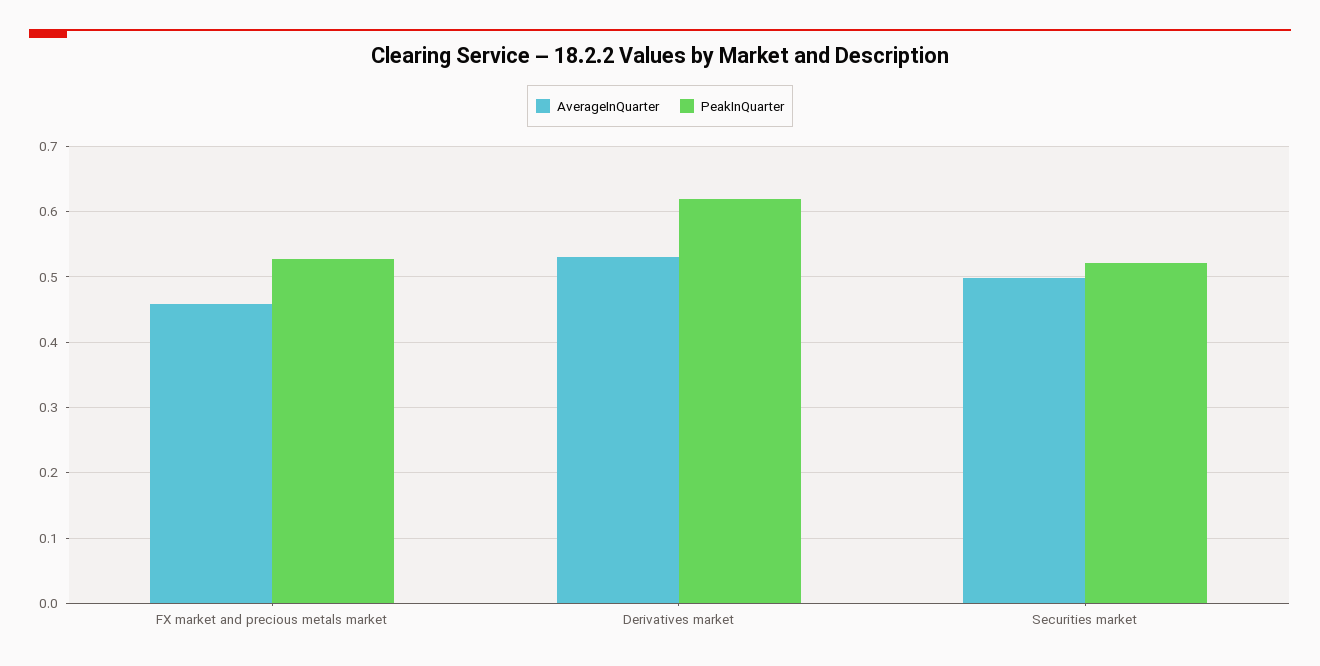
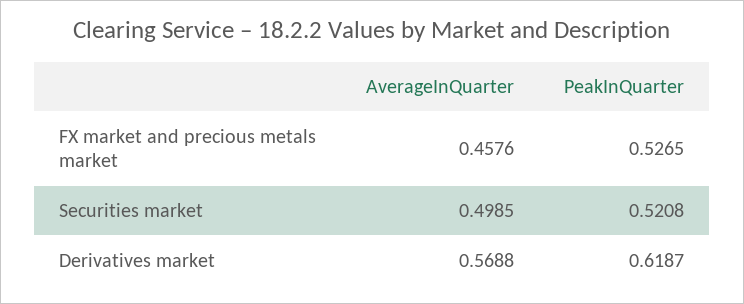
  {
    "AverageInQuarter": {
      "FX market and precious metals market": 0.4576,
-     "Derivatives market": 0.53,
+     "Derivatives market": 0.5688,
      "Securities market": 0.4985
    },
    "PeakInQuarter": {
      "FX market and precious metals market": 0.5265,
      "Derivatives market": 0.6187,
      "Securities market": 0.5208
    }
  }

